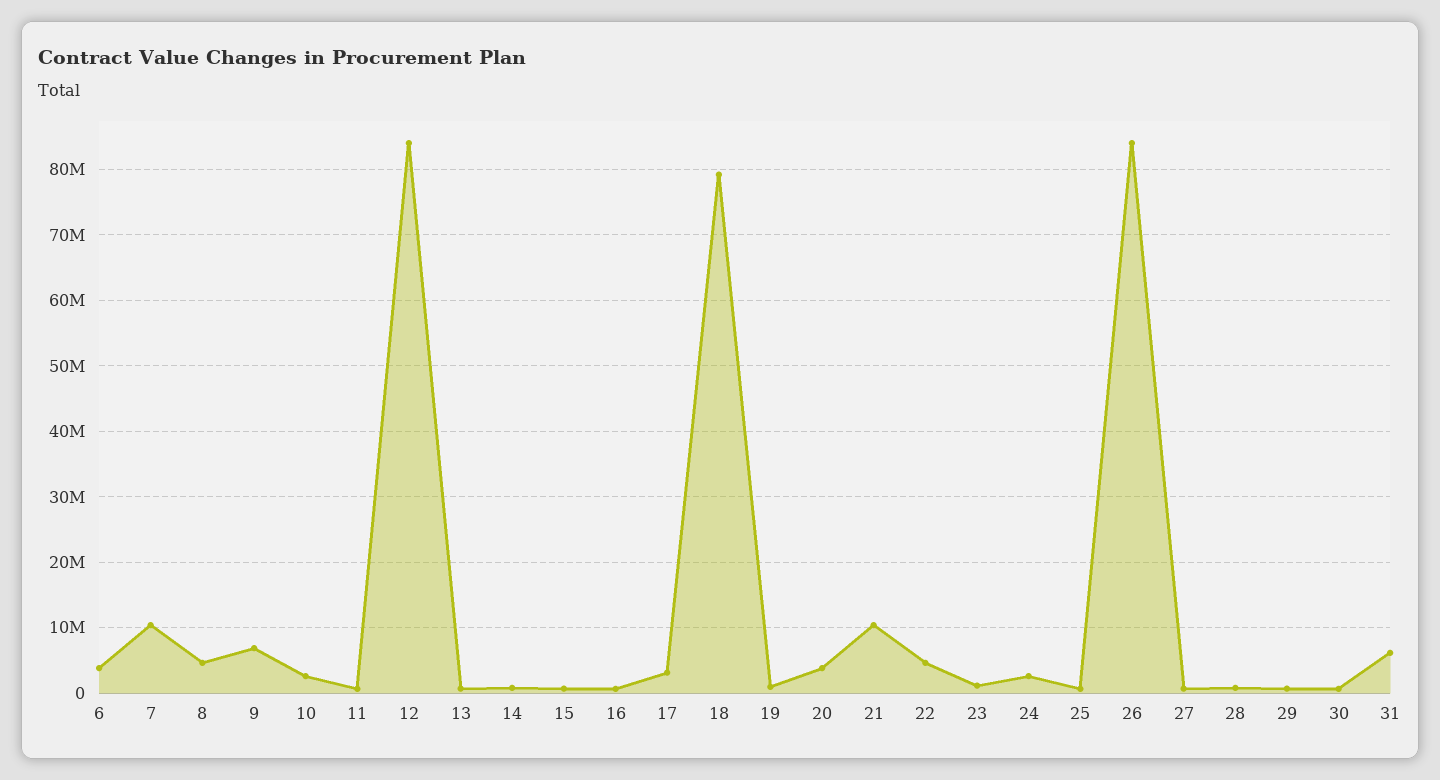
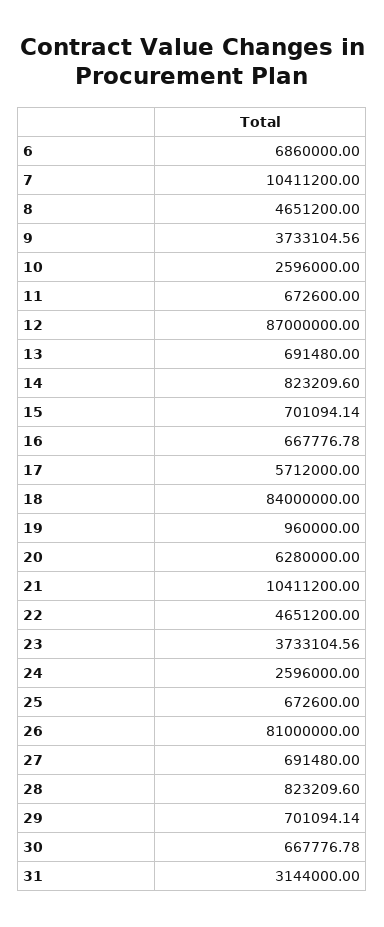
  {
-   "6": 4000000,
+   "6": 6860000,
    "7": 10411200,
    "8": 4651200,
-   "9": 7000000,
+   "9": 3733104.56,
    "10": 2596000,
    "11": 672600,
-   "12": 84000000,
+   "12": 87000000,
    "13": 691480,
    "14": 823209.6,
    "15": 701094.14,
    "16": 667776.78,
-   "17": 3000000,
+   "17": 5712000,
-   "18": 79000000,
+   "18": 84000000,
    "19": 960000,
-   "20": 4000000,
+   "20": 6280000,
    "21": 10411200,
    "22": 4651200,
-   "23": 1000000,
+   "23": 3733104.56,
    "24": 2596000,
    "25": 672600,
-   "26": 84000000,
+   "26": 81000000,
    "27": 691480,
    "28": 823209.6,
    "29": 701094.14,
    "30": 667776.78,
-   "31": 6000000
+   "31": 3144000
  }

